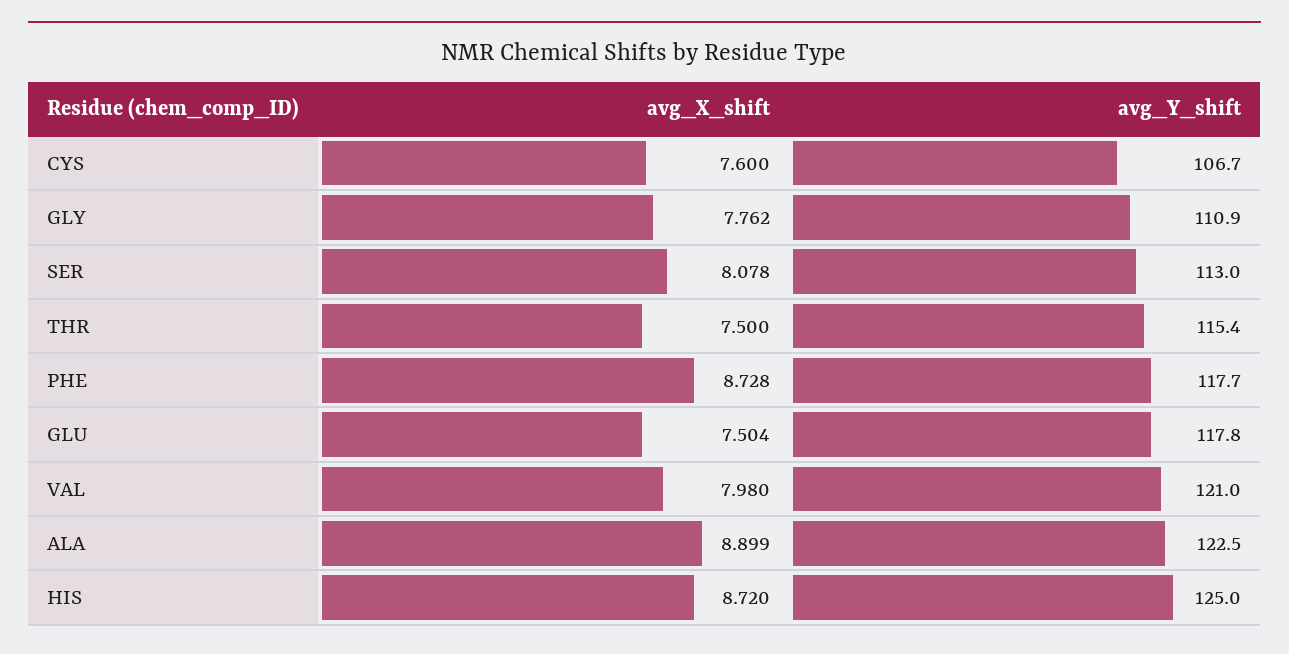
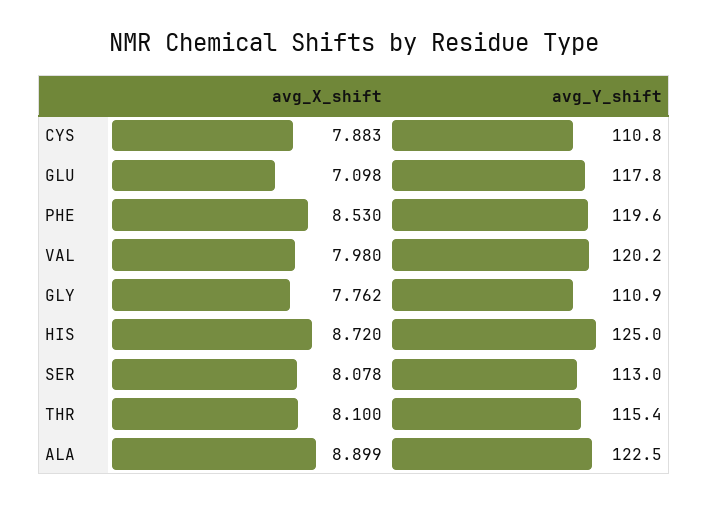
  {
    "avg_X_shift": {
-     "CYS": 7.6,
+     "CYS": 7.883,
      "GLY": 7.762,
      "SER": 8.078,
-     "THR": 7.5,
+     "THR": 8.1,
-     "PHE": 8.728,
+     "PHE": 8.53,
-     "GLU": 7.504,
+     "GLU": 7.098,
      "VAL": 7.98,
      "ALA": 8.899,
      "HIS": 8.72
    },
    "avg_Y_shift": {
-     "CYS": 106.7,
+     "CYS": 110.8,
      "GLY": 110.9,
      "SER": 113,
      "THR": 115.4,
-     "PHE": 117.7,
+     "PHE": 119.6,
      "GLU": 117.8,
-     "VAL": 121,
+     "VAL": 120.2,
      "ALA": 122.5,
      "HIS": 125
    }
  }

